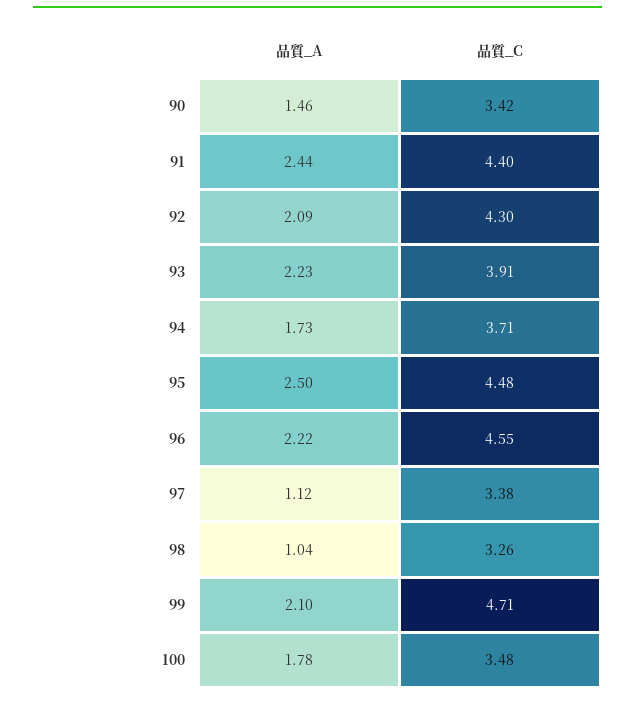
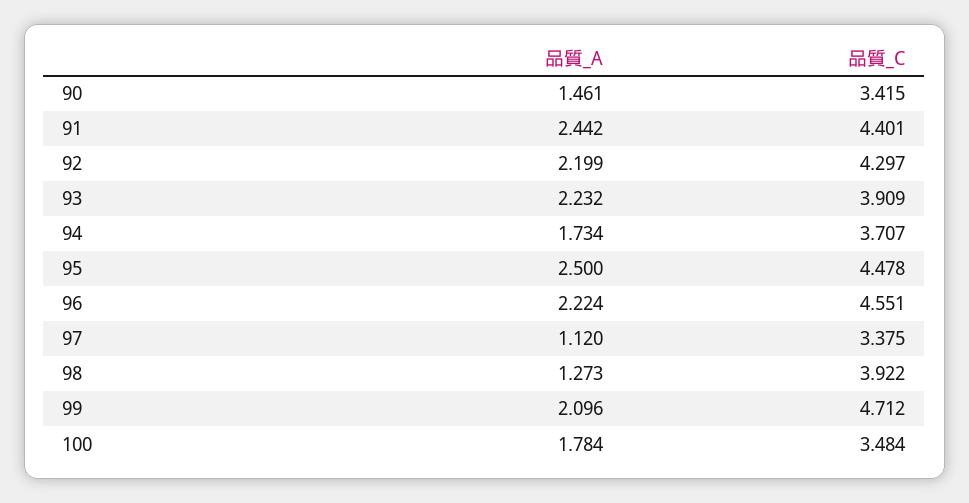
  {
    "品質_A": {
      "90": 1.461,
      "91": 2.442,
-     "92": 2.09,
+     "92": 2.199,
      "93": 2.232,
      "94": 1.734,
      "95": 2.5,
      "96": 2.224,
      "97": 1.12,
-     "98": 1.04,
+     "98": 1.273,
      "99": 2.096,
      "100": 1.784
    },
    "品質_C": {
      "90": 3.415,
      "91": 4.401,
      "92": 4.297,
      "93": 3.909,
      "94": 3.707,
      "95": 4.478,
      "96": 4.551,
      "97": 3.375,
-     "98": 3.26,
+     "98": 3.922,
      "99": 4.712,
      "100": 3.484
    }
  }

